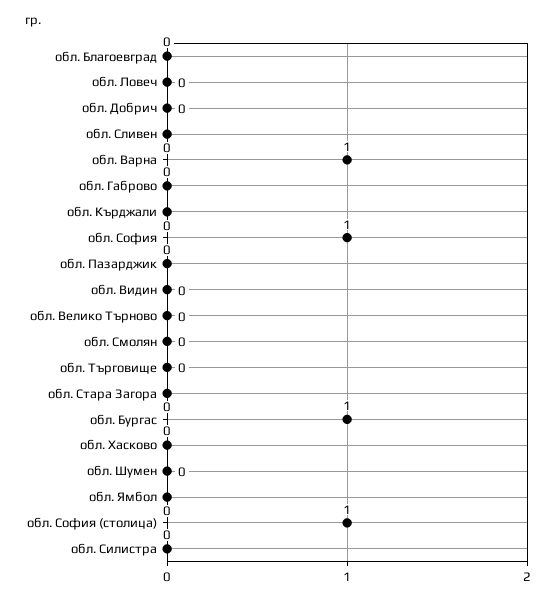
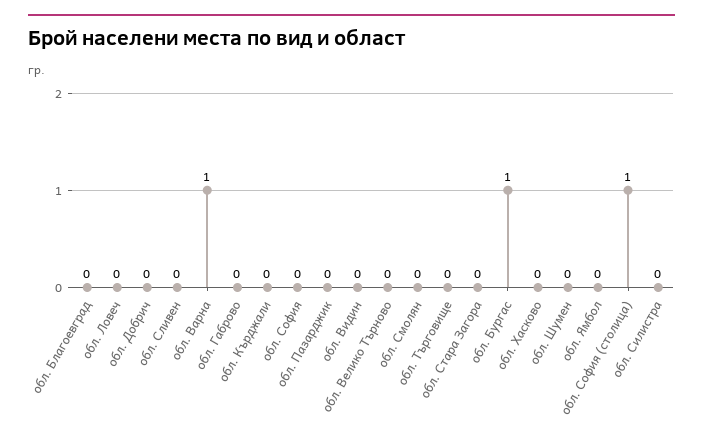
  {
    "обл. Благоевград": 0,
    "обл. Ловеч": 0,
    "обл. Добрич": 0,
    "обл. Сливен": 0,
    "обл. Варна": 1,
    "обл. Габрово": 0,
    "обл. Кърджали": 0,
-   "обл. София": 1,
+   "обл. София": 0,
    "обл. Пазарджик": 0,
    "обл. Видин": 0,
    "обл. Велико Търново": 0,
    "обл. Смолян": 0,
    "обл. Търговище": 0,
    "обл. Стара Загора": 0,
    "обл. Бургас": 1,
    "обл. Хасково": 0,
    "обл. Шумен": 0,
    "обл. Ямбол": 0,
    "обл. София (столица)": 1,
    "обл. Силистра": 0
  }

